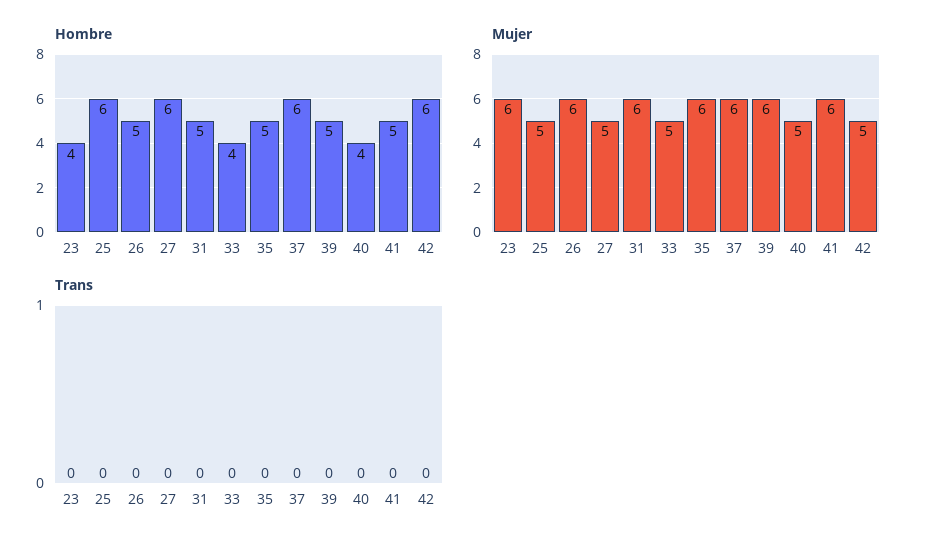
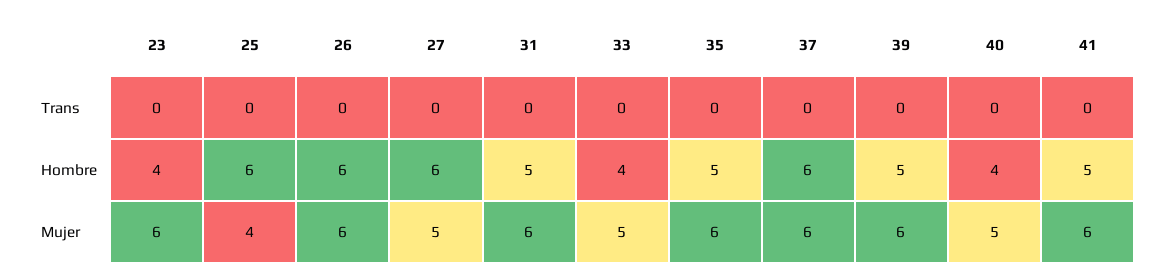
  {
    "Hombre": {
      "23": 4,
      "25": 6,
-     "26": 5,
+     "26": 6,
      "27": 6,
      "31": 5,
      "33": 4,
      "35": 5,
      "37": 6,
      "39": 5,
      "40": 4,
-     "41": 5,
+     "41": 5
-     "42": 6
    },
    "Mujer": {
      "23": 6,
-     "25": 5,
+     "25": 4,
      "26": 6,
      "27": 5,
      "31": 6,
      "33": 5,
      "35": 6,
      "37": 6,
      "39": 6,
      "40": 5,
-     "41": 6,
+     "41": 6
-     "42": 5
    },
    "Trans": {
      "23": 0,
      "25": 0,
      "26": 0,
      "27": 0,
      "31": 0,
      "33": 0,
      "35": 0,
      "37": 0,
      "39": 0,
      "40": 0,
-     "41": 0,
+     "41": 0
-     "42": 0
    }
  }

